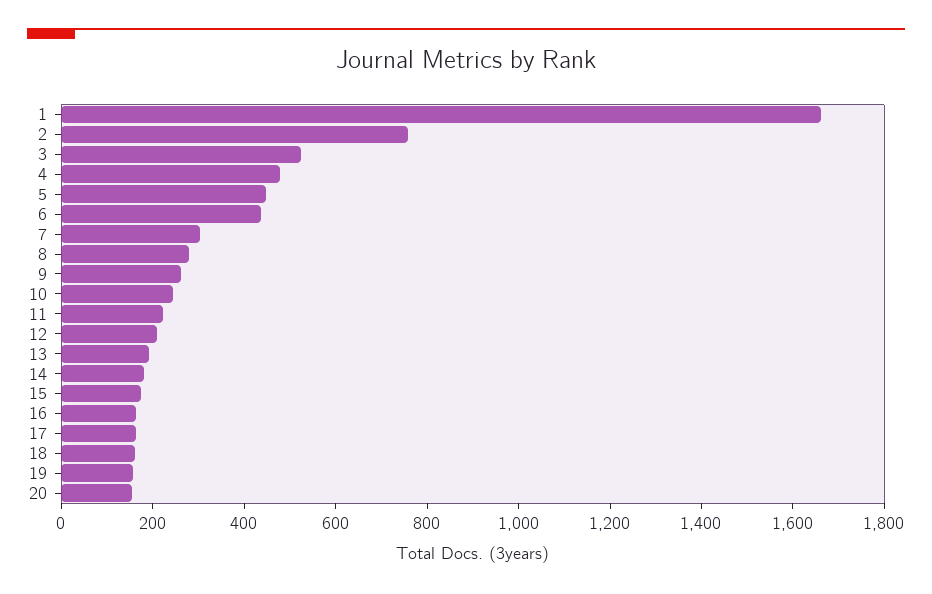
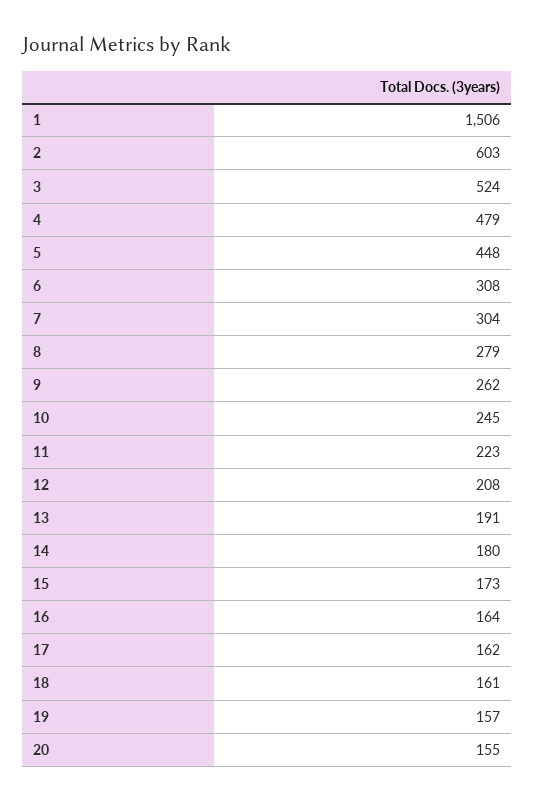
  {
-   "1": 1650,
+   "1": 1506,
-   "2": 750,
+   "2": 603,
    "3": 524,
    "4": 479,
    "5": 448,
-   "6": 450,
+   "6": 308,
    "7": 304,
    "8": 279,
    "9": 262,
    "10": 245,
    "11": 223,
    "12": 208,
    "13": 191,
    "14": 180,
    "15": 173,
    "16": 164,
    "17": 162,
    "18": 161,
    "19": 157,
    "20": 155
  }

